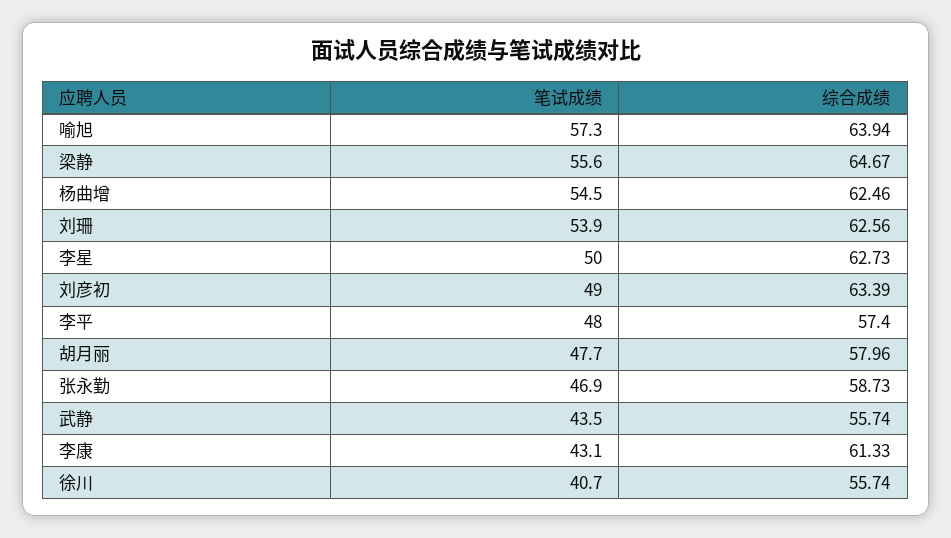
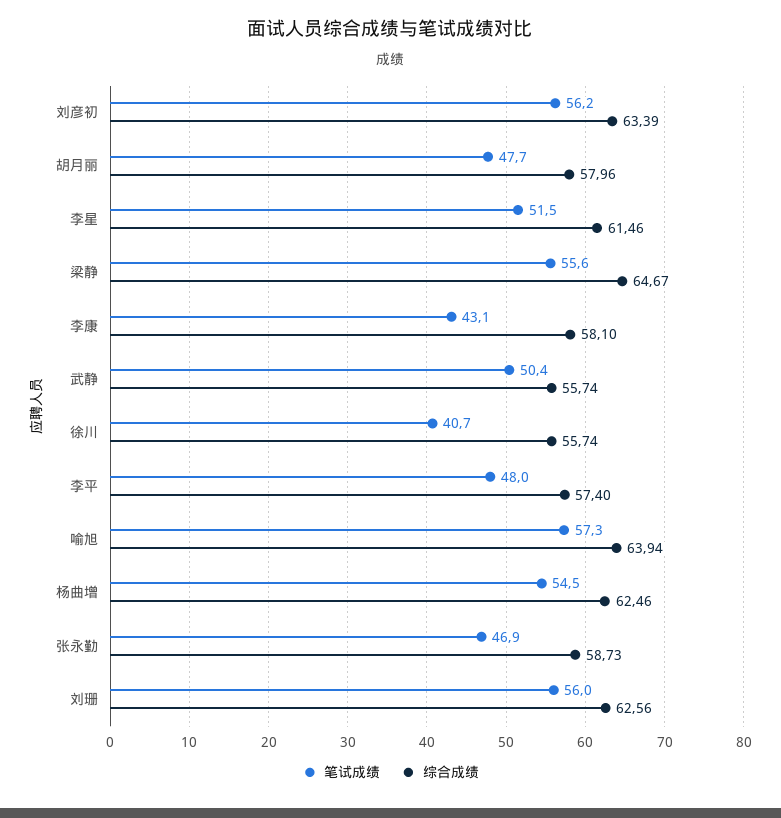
  {
    "笔试成绩": {
      "喻旭": 57.3,
      "梁静": 55.6,
      "杨曲增": 54.5,
-     "刘珊": 53.9,
+     "刘珊": 56,
-     "李星": 50,
+     "李星": 51.5,
-     "刘彦初": 49,
+     "刘彦初": 56.2,
      "李平": 48,
      "胡月丽": 47.7,
      "张永勤": 46.9,
-     "武静": 43.5,
+     "武静": 50.4,
      "李康": 43.1,
      "徐川": 40.7
    },
    "综合成绩": {
      "喻旭": 63.94,
      "梁静": 64.67,
      "杨曲增": 62.46,
      "刘珊": 62.56,
-     "李星": 62.73,
+     "李星": 61.46,
      "刘彦初": 63.39,
      "李平": 57.4,
      "胡月丽": 57.96,
      "张永勤": 58.73,
      "武静": 55.74,
-     "李康": 61.33,
+     "李康": 58.1,
      "徐川": 55.74
    }
  }

